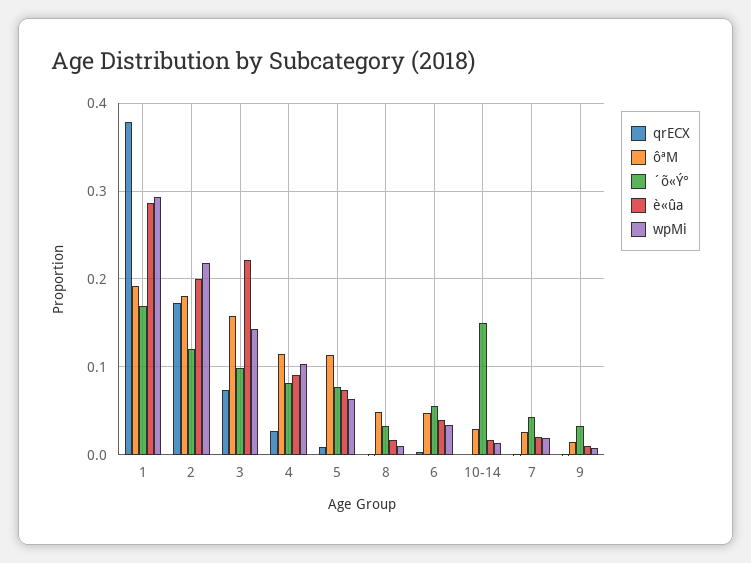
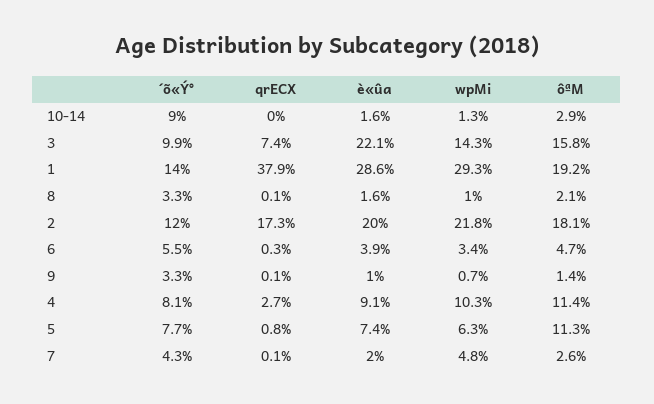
  {
    "qrECX": {
      "1": 0.379,
      "2": 0.173,
      "3": 0.074,
      "4": 0.027,
      "5": 0.008,
      "8": 0.001,
      "6": 0.003,
      "10-14": 0,
      "7": 0.001,
      "9": 0.001
    },
    "ôªM": {
      "1": 0.192,
      "2": 0.181,
      "3": 0.158,
      "4": 0.114,
      "5": 0.113,
-     "8": 0.05,
+     "8": 0.021,
      "6": 0.047,
      "10-14": 0.029,
      "7": 0.026,
      "9": 0.014
    },
    "´õ«Ý°": {
-     "1": 0.17,
+     "1": 0.14,
      "2": 0.12,
      "3": 0.099,
      "4": 0.081,
      "5": 0.077,
      "8": 0.033,
      "6": 0.055,
-     "10-14": 0.15,
+     "10-14": 0.09,
      "7": 0.043,
      "9": 0.033
    },
    "è«ûa": {
      "1": 0.286,
      "2": 0.2,
      "3": 0.221,
      "4": 0.091,
      "5": 0.074,
      "8": 0.016,
      "6": 0.039,
      "10-14": 0.016,
      "7": 0.02,
      "9": 0.01
    },
    "wpMi": {
      "1": 0.293,
      "2": 0.218,
      "3": 0.143,
      "4": 0.103,
      "5": 0.063,
      "8": 0.01,
      "6": 0.034,
      "10-14": 0.013,
-     "7": 0.02,
+     "7": 0.048,
      "9": 0.007
    }
  }

